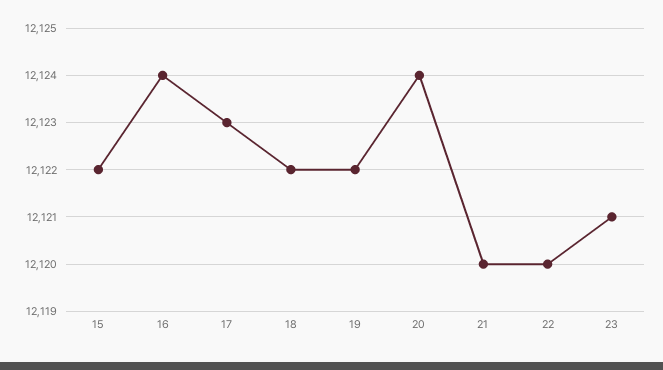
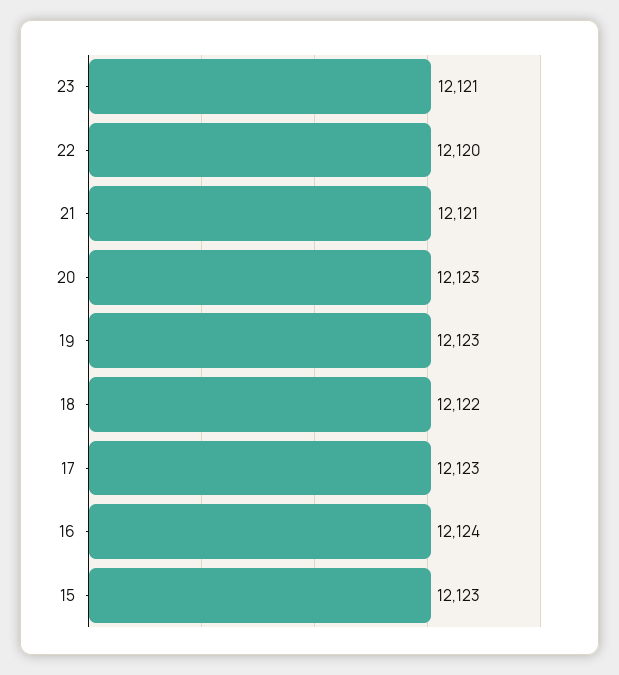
  {
-   "15": 12122,
+   "15": 12123,
    "16": 12124,
    "17": 12123,
    "18": 12122,
-   "19": 12122,
+   "19": 12123,
-   "20": 12124,
+   "20": 12123,
-   "21": 12120,
+   "21": 12121,
    "22": 12120,
    "23": 12121
  }

